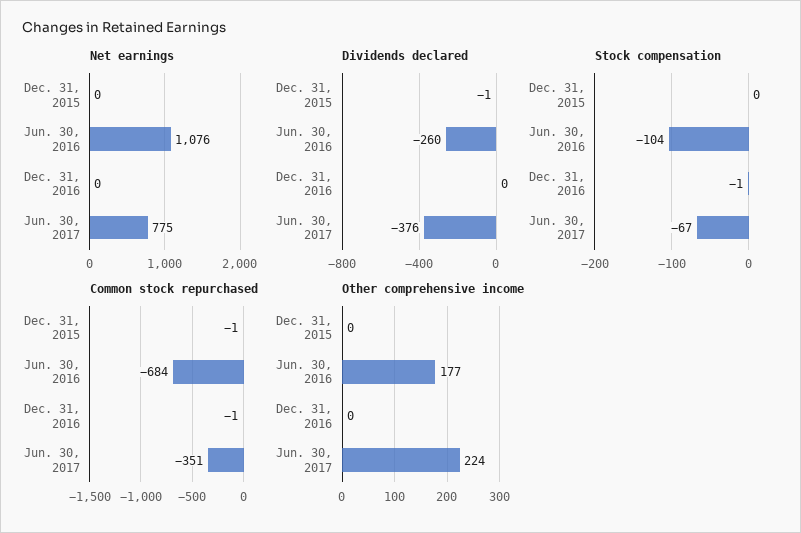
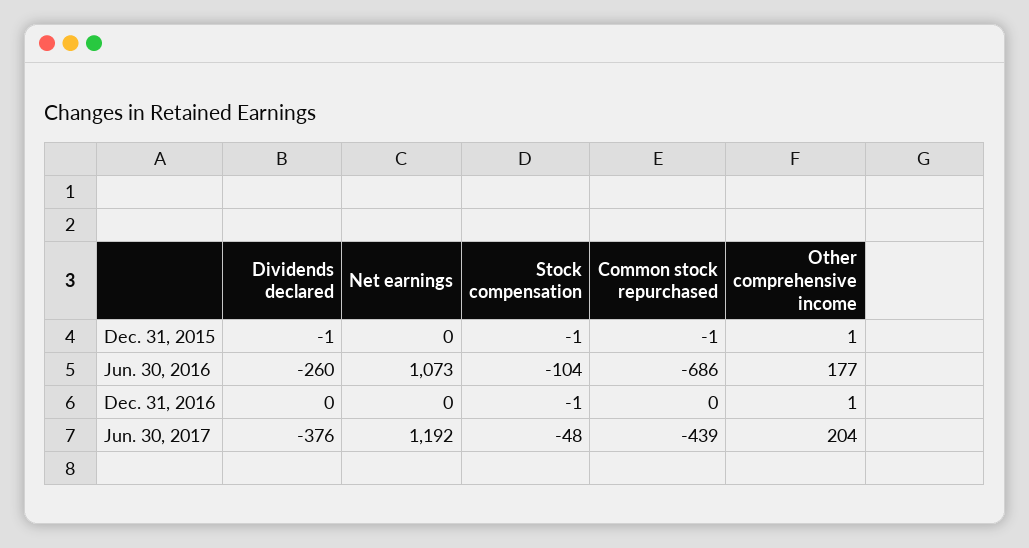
  {
    "Net earnings": {
      "Dec. 31, 2015": 0,
-     "Jun. 30, 2016": 1076,
+     "Jun. 30, 2016": 1073,
      "Dec. 31, 2016": 0,
-     "Jun. 30, 2017": 775
+     "Jun. 30, 2017": 1192
    },
    "Dividends declared": {
      "Dec. 31, 2015": -1,
      "Jun. 30, 2016": -260,
      "Dec. 31, 2016": 0,
      "Jun. 30, 2017": -376
    },
    "Stock compensation": {
-     "Dec. 31, 2015": 0,
+     "Dec. 31, 2015": -1,
      "Jun. 30, 2016": -104,
      "Dec. 31, 2016": -1,
-     "Jun. 30, 2017": -67
+     "Jun. 30, 2017": -48
    },
    "Common stock repurchased": {
      "Dec. 31, 2015": -1,
-     "Jun. 30, 2016": -684,
+     "Jun. 30, 2016": -686,
-     "Dec. 31, 2016": -1,
+     "Dec. 31, 2016": 0,
-     "Jun. 30, 2017": -351
+     "Jun. 30, 2017": -439
    },
    "Other comprehensive income": {
-     "Dec. 31, 2015": 0,
+     "Dec. 31, 2015": 1,
      "Jun. 30, 2016": 177,
-     "Dec. 31, 2016": 0,
+     "Dec. 31, 2016": 1,
-     "Jun. 30, 2017": 224
+     "Jun. 30, 2017": 204
    }
  }

